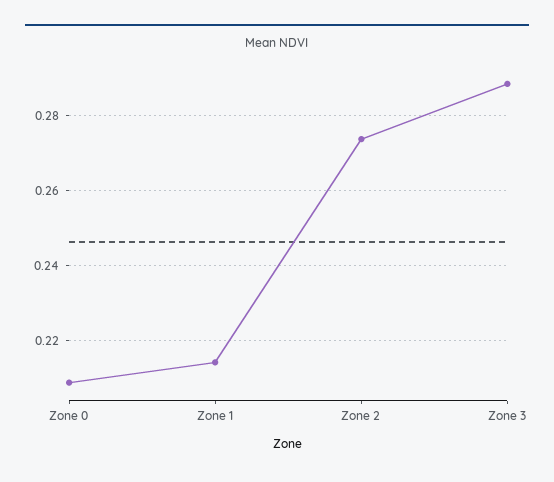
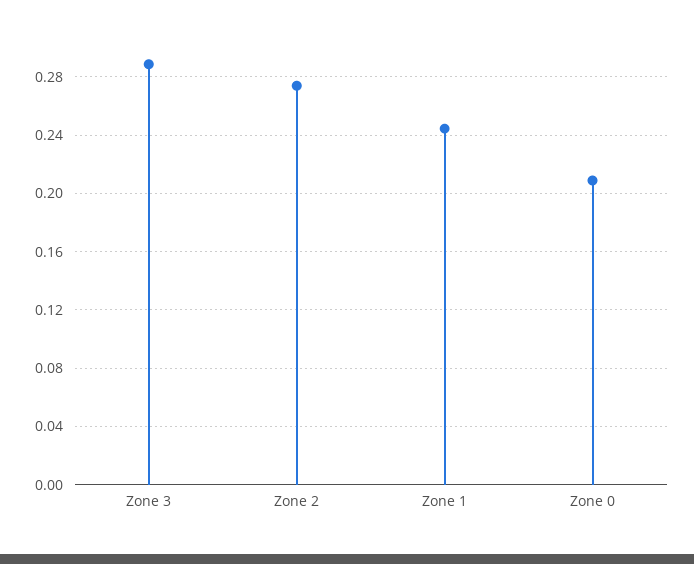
  {
    "Zone 0": 0.208,
-   "Zone 1": 0.214,
+   "Zone 1": 0.245,
    "Zone 2": 0.274,
    "Zone 3": 0.288
  }

